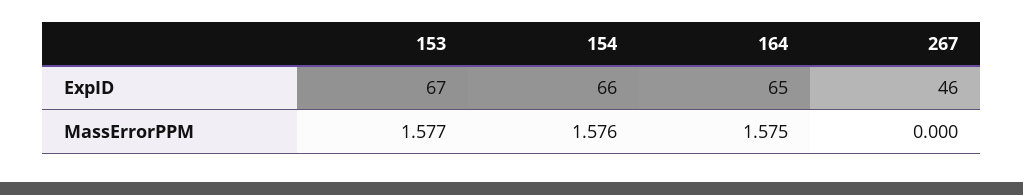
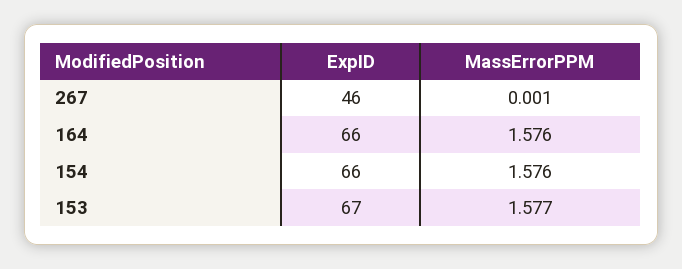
  {
    "153": {
      "ExpID": 67,
      "MassErrorPPM": 1.577
    },
    "154": {
      "ExpID": 66,
      "MassErrorPPM": 1.576
    },
    "164": {
-     "ExpID": 65,
+     "ExpID": 66,
-     "MassErrorPPM": 1.575
+     "MassErrorPPM": 1.576
    },
    "267": {
      "ExpID": 46,
-     "MassErrorPPM": 0
+     "MassErrorPPM": 0.001
    }
  }

